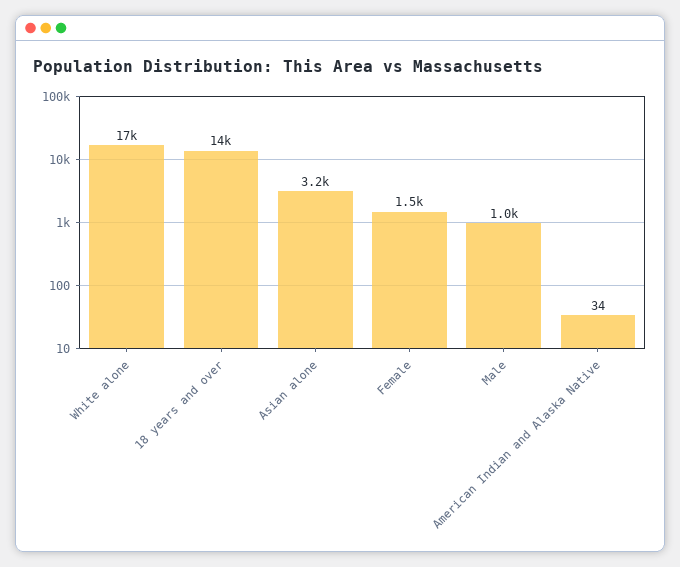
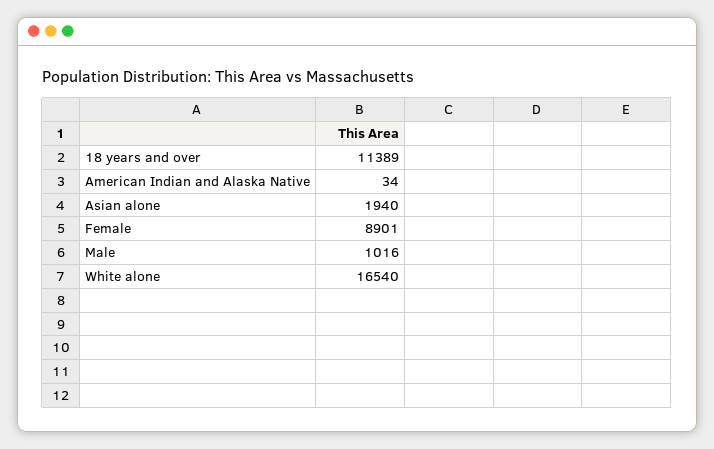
  {
    "White alone": 16540,
-   "18 years and over": 14000,
+   "18 years and over": 11389,
-   "Asian alone": 3200,
+   "Asian alone": 1940,
-   "Female": 1500,
+   "Female": 8901,
    "Male": 1016,
    "American Indian and Alaska Native": 34
  }

